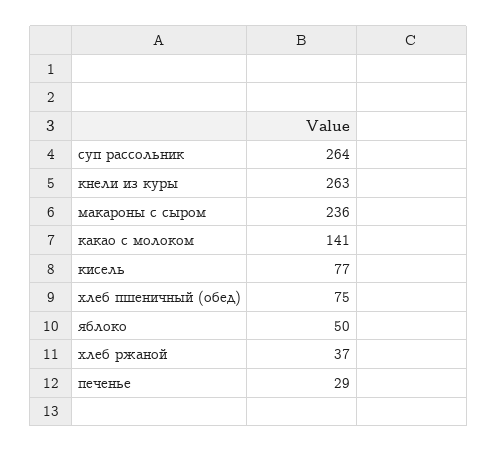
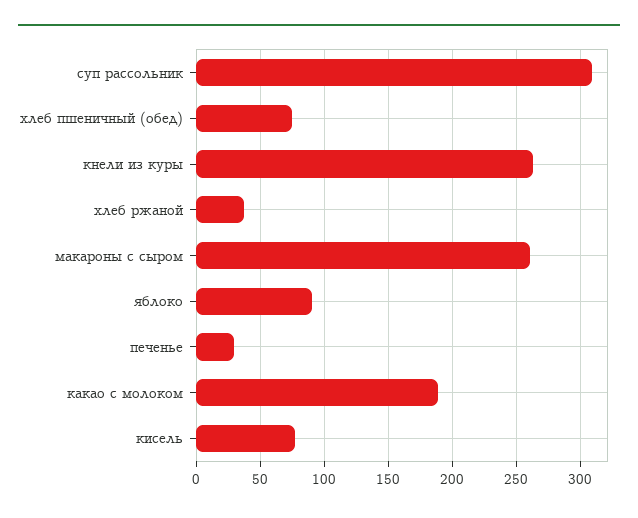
  {
-   "суп рассольник": 264,
+   "суп рассольник": 310,
    "кнели из куры": 263,
-   "макароны с сыром": 236,
+   "макароны с сыром": 260,
-   "какао с молоком": 141,
+   "какао с молоком": 190,
    "кисель": 77,
    "хлеб пшеничный (обед)": 75,
-   "яблоко": 50,
+   "яблоко": 90,
    "хлеб ржаной": 37,
    "печенье": 29
  }

